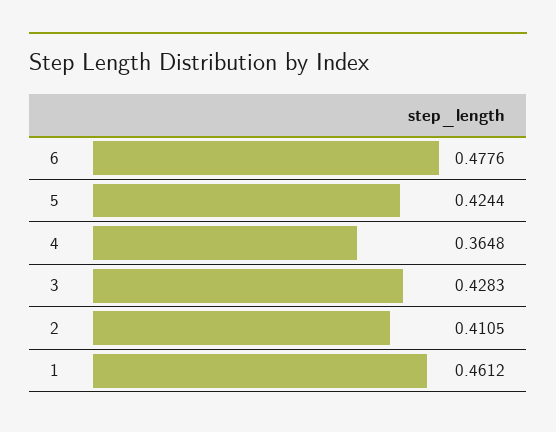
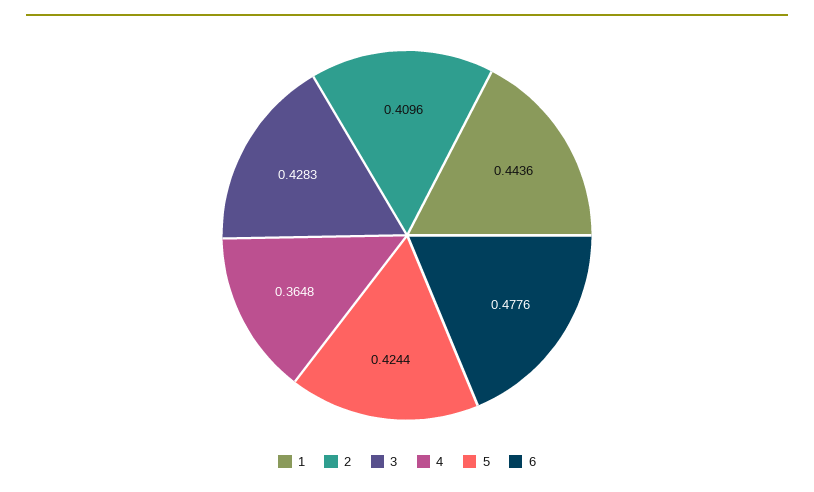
  {
    "6": 0.4776,
    "5": 0.4244,
    "4": 0.3648,
    "3": 0.4283,
-   "2": 0.4105,
+   "2": 0.4096,
-   "1": 0.4612
+   "1": 0.4436
  }

